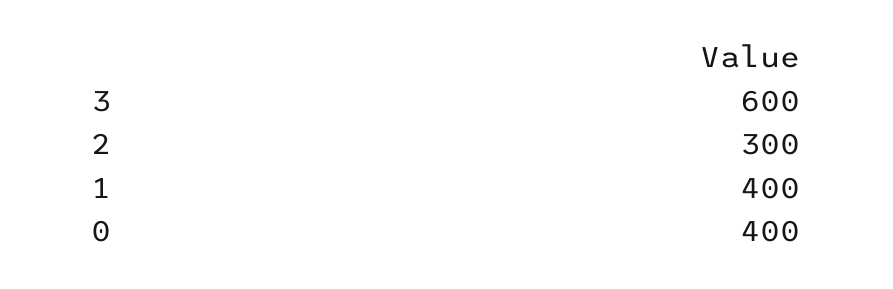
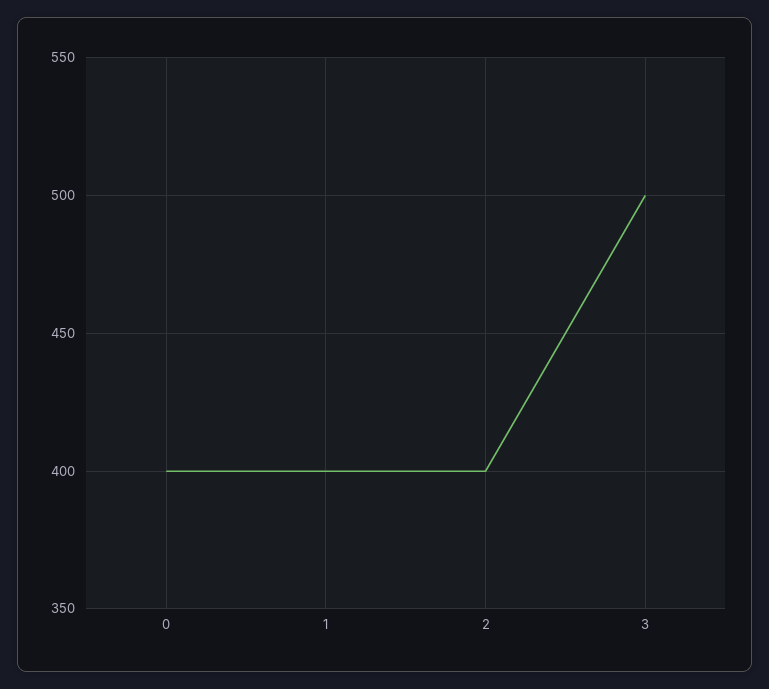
  {
-   "3": 600,
+   "3": 500,
-   "2": 300,
+   "2": 400,
    "1": 400,
    "0": 400
  }

